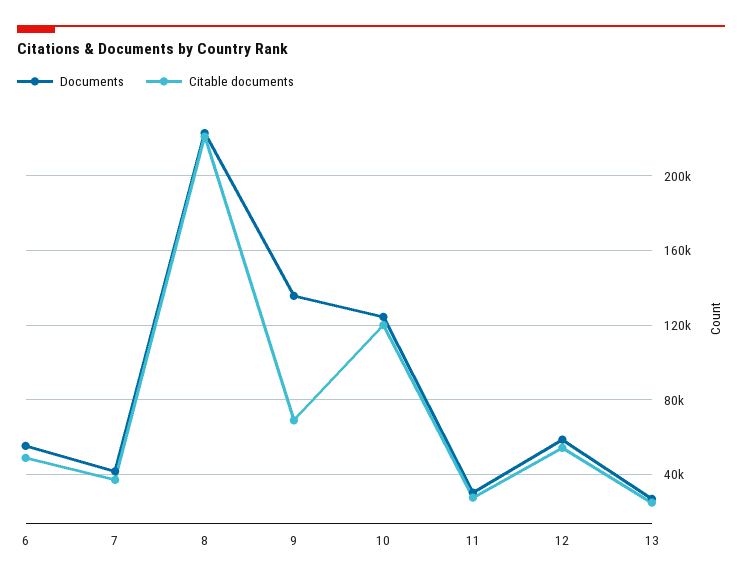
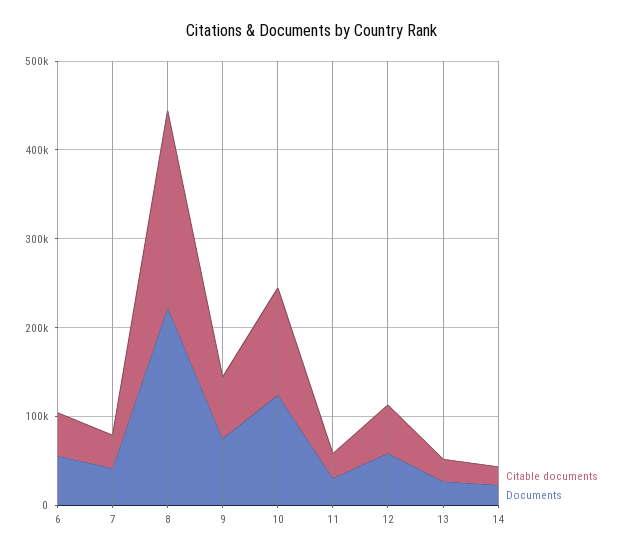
  {
    "Documents": {
      "6": 55000,
      "7": 40000,
      "8": 225000,
-     "9": 135000,
+     "9": 80000,
      "10": 125000,
      "11": 30000,
      "12": 60000,
-     "13": 25000
+     "13": 25000,
+     "14": 20000
    },
    "Citable documents": {
      "6": 50000,
      "7": 35000,
      "8": 220000,
      "9": 70000,
      "10": 120000,
      "11": 30000,
      "12": 55000,
-     "13": 25000
+     "13": 25000,
+     "14": 20000
    }
  }

